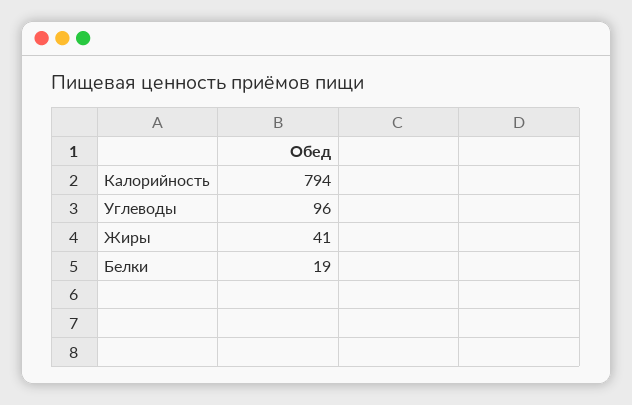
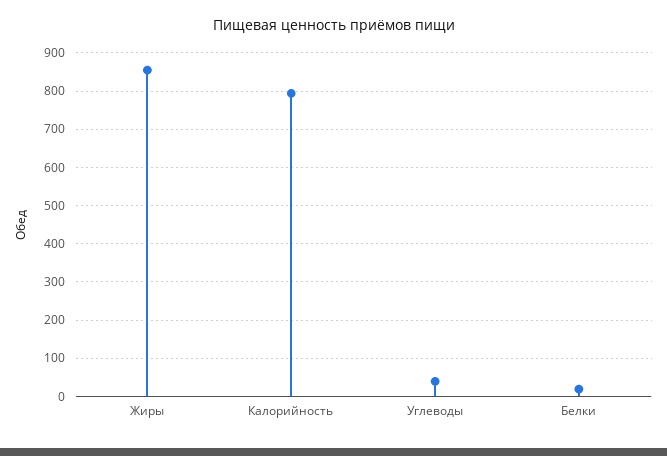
  {
    "Калорийность": 794,
-   "Углеводы": 96,
+   "Углеводы": 40,
-   "Жиры": 41,
+   "Жиры": 860,
    "Белки": 19
  }

